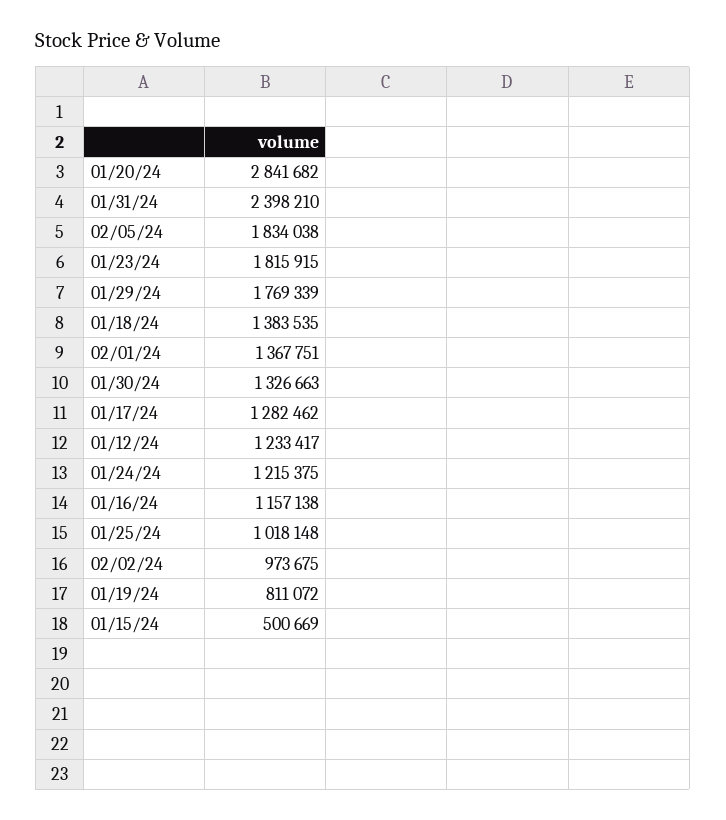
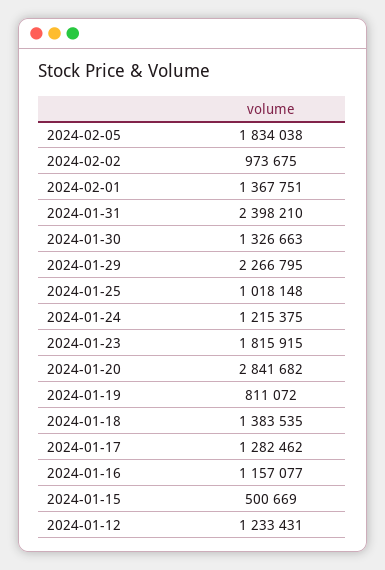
  {
    "01/20/24": 2841682,
    "01/31/24": 2398210,
    "02/05/24": 1834038,
    "01/23/24": 1815915,
-   "01/29/24": 1769339,
+   "01/29/24": 2266795,
    "01/18/24": 1383535,
    "02/01/24": 1367751,
    "01/30/24": 1326663,
    "01/17/24": 1282462,
-   "01/12/24": 1233417,
+   "01/12/24": 1233431,
    "01/24/24": 1215375,
-   "01/16/24": 1157138,
+   "01/16/24": 1157077,
    "01/25/24": 1018148,
    "02/02/24": 973675,
    "01/19/24": 811072,
    "01/15/24": 500669
  }

